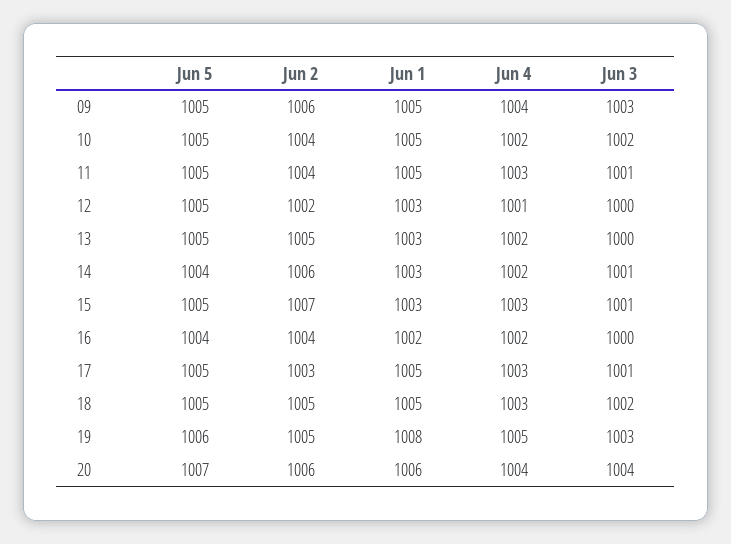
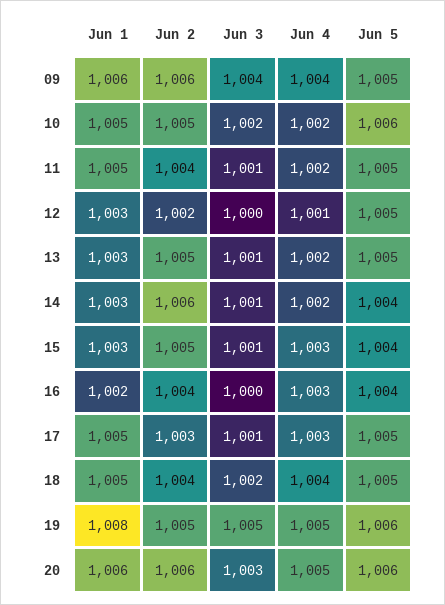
  {
    "Jun 5": {
      "09": 1005,
-     "10": 1005,
+     "10": 1006,
      "11": 1005,
      "12": 1005,
      "13": 1005,
      "14": 1004,
-     "15": 1005,
+     "15": 1004,
      "16": 1004,
      "17": 1005,
      "18": 1005,
      "19": 1006,
-     "20": 1007
+     "20": 1006
    },
    "Jun 2": {
      "09": 1006,
-     "10": 1004,
+     "10": 1005,
      "11": 1004,
      "12": 1002,
      "13": 1005,
      "14": 1006,
-     "15": 1007,
+     "15": 1005,
      "16": 1004,
      "17": 1003,
-     "18": 1005,
+     "18": 1004,
      "19": 1005,
      "20": 1006
    },
    "Jun 1": {
-     "09": 1005,
+     "09": 1006,
      "10": 1005,
      "11": 1005,
      "12": 1003,
      "13": 1003,
      "14": 1003,
      "15": 1003,
      "16": 1002,
      "17": 1005,
      "18": 1005,
      "19": 1008,
      "20": 1006
    },
    "Jun 4": {
      "09": 1004,
      "10": 1002,
-     "11": 1003,
+     "11": 1002,
      "12": 1001,
      "13": 1002,
      "14": 1002,
      "15": 1003,
-     "16": 1002,
+     "16": 1003,
      "17": 1003,
-     "18": 1003,
+     "18": 1004,
      "19": 1005,
-     "20": 1004
+     "20": 1005
    },
    "Jun 3": {
-     "09": 1003,
+     "09": 1004,
      "10": 1002,
      "11": 1001,
      "12": 1000,
-     "13": 1000,
+     "13": 1001,
      "14": 1001,
      "15": 1001,
      "16": 1000,
      "17": 1001,
      "18": 1002,
-     "19": 1003,
+     "19": 1005,
-     "20": 1004
+     "20": 1003
    }
  }

